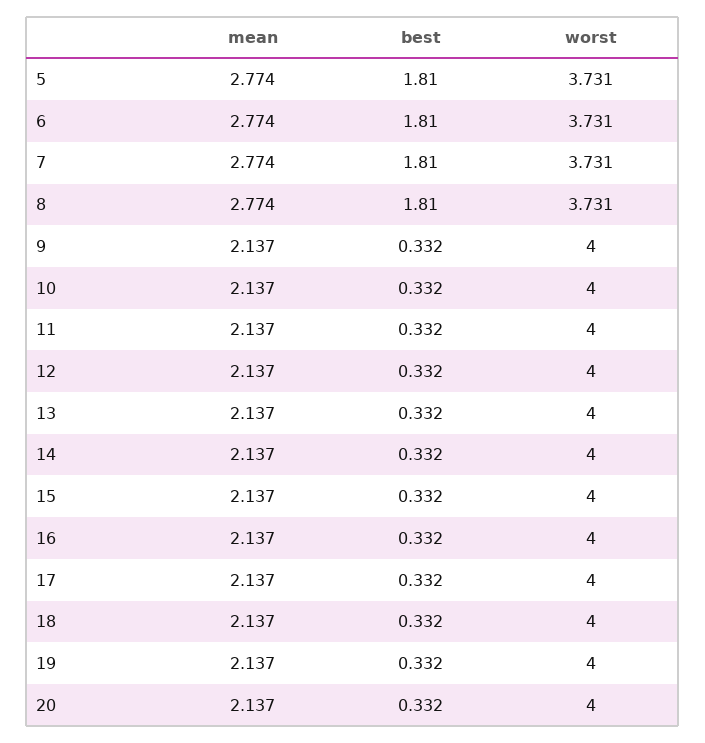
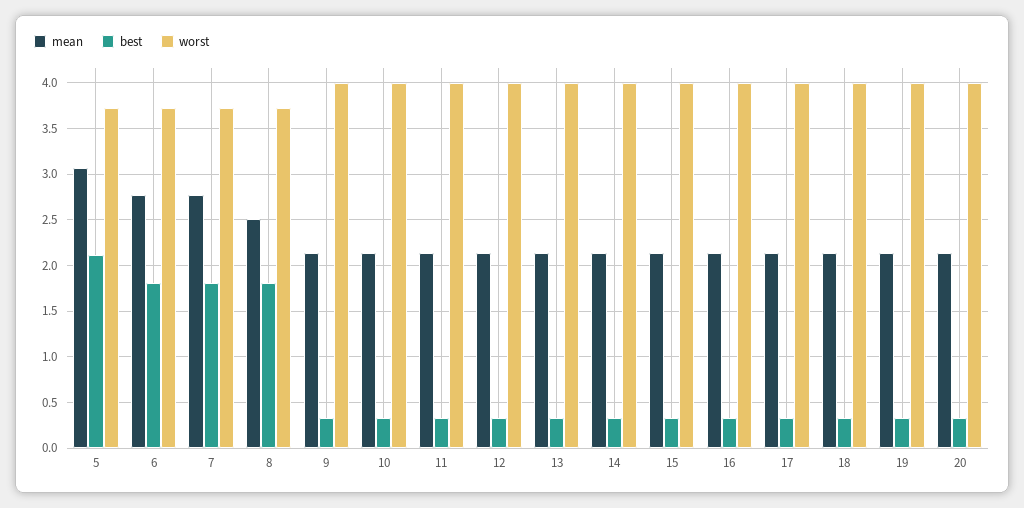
  {
    "mean": {
-     "5": 2.774,
+     "5": 3.1,
      "6": 2.774,
      "7": 2.774,
-     "8": 2.774,
+     "8": 2.5,
      "9": 2.137,
      "10": 2.137,
      "11": 2.137,
      "12": 2.137,
      "13": 2.137,
      "14": 2.137,
      "15": 2.137,
      "16": 2.137,
      "17": 2.137,
      "18": 2.137,
      "19": 2.137,
      "20": 2.137
    },
    "best": {
-     "5": 1.81,
+     "5": 2.1,
      "6": 1.81,
      "7": 1.81,
      "8": 1.81,
      "9": 0.332,
      "10": 0.332,
      "11": 0.332,
      "12": 0.332,
      "13": 0.332,
      "14": 0.332,
      "15": 0.332,
      "16": 0.332,
      "17": 0.332,
      "18": 0.332,
      "19": 0.332,
      "20": 0.332
    },
    "worst": {
      "5": 3.731,
      "6": 3.731,
      "7": 3.731,
      "8": 3.731,
      "9": 4,
      "10": 4,
      "11": 4,
      "12": 4,
      "13": 4,
      "14": 4,
      "15": 4,
      "16": 4,
      "17": 4,
      "18": 4,
      "19": 4,
      "20": 4
    }
  }

